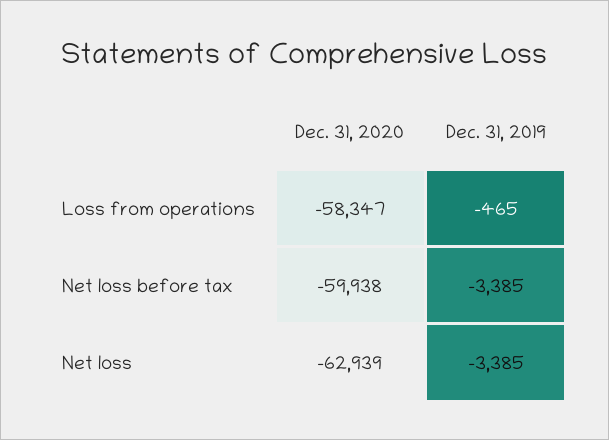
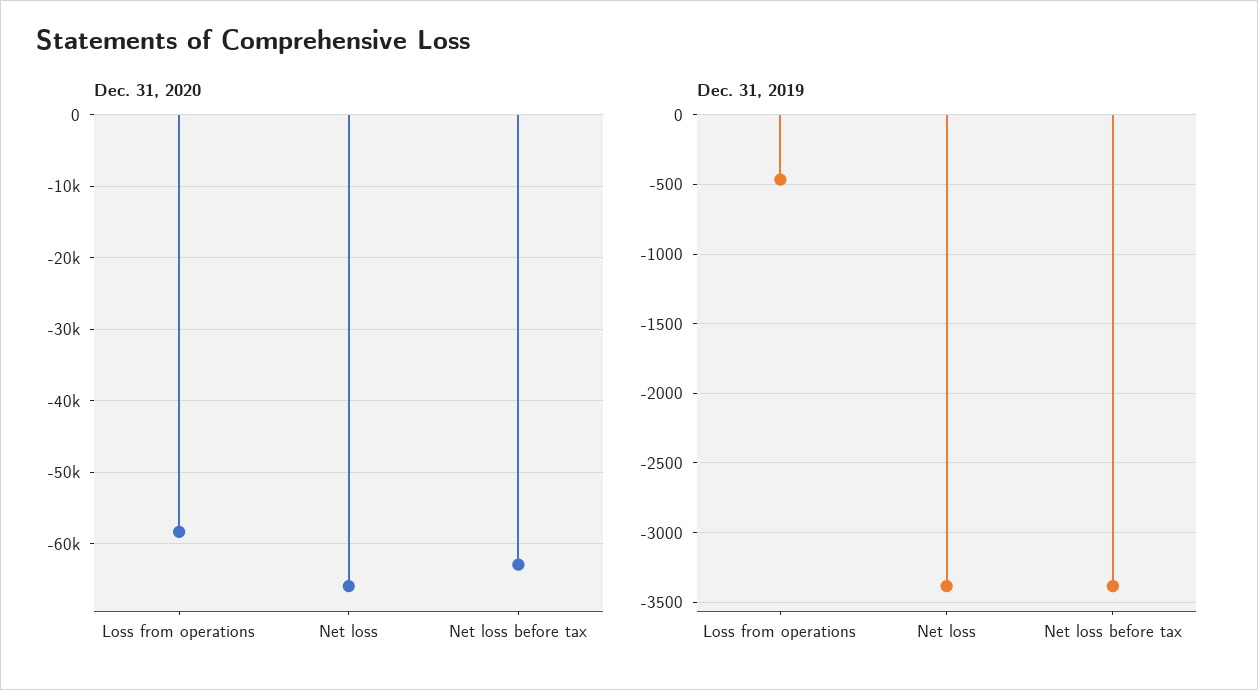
  {
    "Dec. 31, 2020": {
      "Loss from operations": -58347,
-     "Net loss before tax": -59938,
+     "Net loss before tax": -63000,
-     "Net loss": -62939
+     "Net loss": -66000
    },
    "Dec. 31, 2019": {
      "Loss from operations": -465,
      "Net loss before tax": -3385,
      "Net loss": -3385
    }
  }

